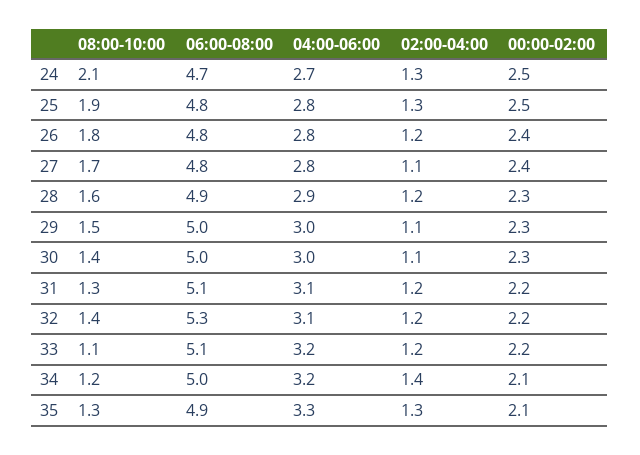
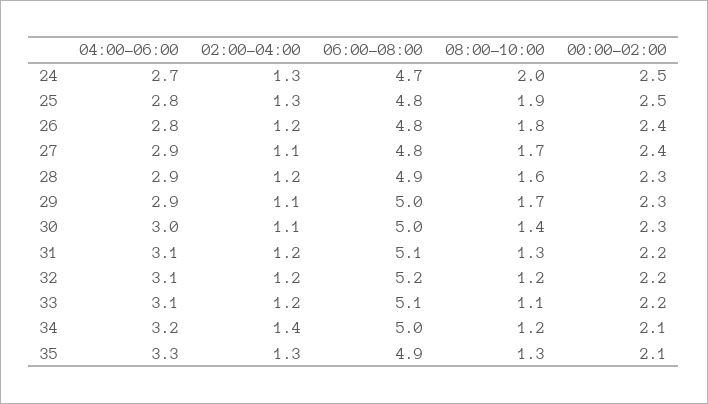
  {
    "08:00-10:00": {
-     "24": 2.1,
+     "24": 2,
      "25": 1.9,
      "26": 1.8,
      "27": 1.7,
      "28": 1.6,
-     "29": 1.5,
+     "29": 1.7,
      "30": 1.4,
      "31": 1.3,
-     "32": 1.4,
+     "32": 1.2,
      "33": 1.1,
      "34": 1.2,
      "35": 1.3
    },
    "06:00-08:00": {
      "24": 4.7,
      "25": 4.8,
      "26": 4.8,
      "27": 4.8,
      "28": 4.9,
      "29": 5,
      "30": 5,
      "31": 5.1,
-     "32": 5.3,
+     "32": 5.2,
      "33": 5.1,
      "34": 5,
      "35": 4.9
    },
    "04:00-06:00": {
      "24": 2.7,
      "25": 2.8,
      "26": 2.8,
-     "27": 2.8,
+     "27": 2.9,
      "28": 2.9,
-     "29": 3,
+     "29": 2.9,
      "30": 3,
      "31": 3.1,
      "32": 3.1,
-     "33": 3.2,
+     "33": 3.1,
      "34": 3.2,
      "35": 3.3
    },
    "02:00-04:00": {
      "24": 1.3,
      "25": 1.3,
      "26": 1.2,
      "27": 1.1,
      "28": 1.2,
      "29": 1.1,
      "30": 1.1,
      "31": 1.2,
      "32": 1.2,
      "33": 1.2,
      "34": 1.4,
      "35": 1.3
    },
    "00:00-02:00": {
      "24": 2.5,
      "25": 2.5,
      "26": 2.4,
      "27": 2.4,
      "28": 2.3,
      "29": 2.3,
      "30": 2.3,
      "31": 2.2,
      "32": 2.2,
      "33": 2.2,
      "34": 2.1,
      "35": 2.1
    }
  }

